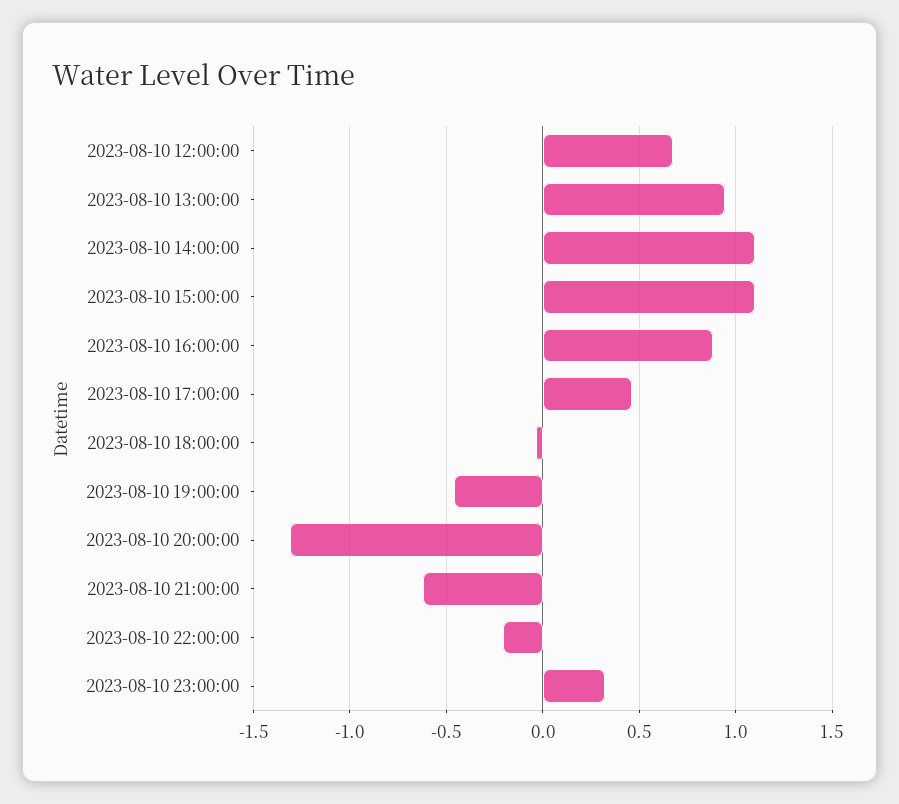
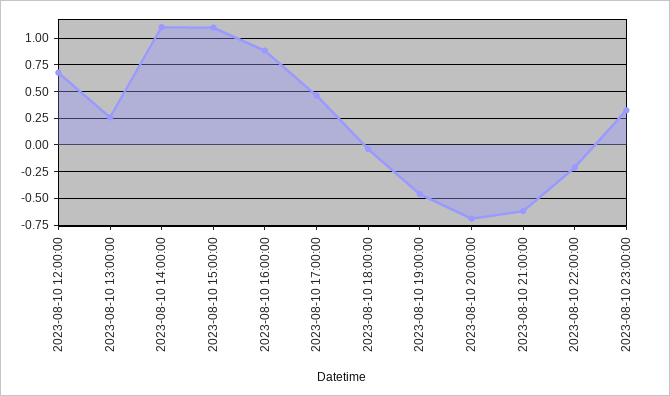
  {
    "2023-08-10 12:00:00": 0.7,
-   "2023-08-10 13:00:00": 0.95,
+   "2023-08-10 13:00:00": 0.25,
    "2023-08-10 14:00:00": 1.1,
    "2023-08-10 15:00:00": 1.1,
    "2023-08-10 16:00:00": 0.9,
    "2023-08-10 17:00:00": 0.45,
    "2023-08-10 18:00:00": -0.05,
    "2023-08-10 19:00:00": -0.45,
-   "2023-08-10 20:00:00": -1.3,
+   "2023-08-10 20:00:00": -0.75,
    "2023-08-10 21:00:00": -0.6,
    "2023-08-10 22:00:00": -0.2,
    "2023-08-10 23:00:00": 0.3
  }

